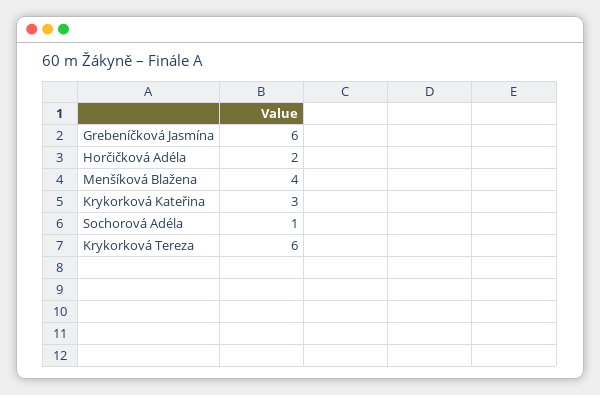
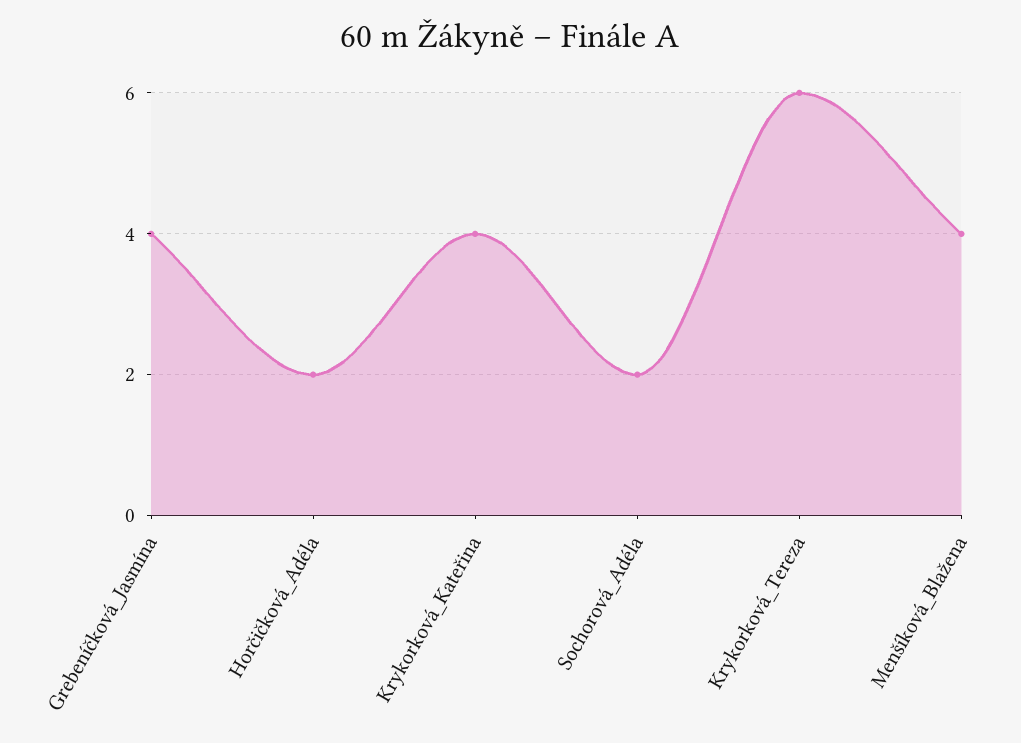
  {
-   "Grebeníčková Jasmína": 6,
+   "Grebeníčková Jasmína": 4,
    "Horčičková Adéla": 2,
    "Menšíková Blažena": 4,
-   "Krykorková Kateřina": 3,
+   "Krykorková Kateřina": 4,
-   "Sochorová Adéla": 1,
+   "Sochorová Adéla": 2,
    "Krykorková Tereza": 6
  }

